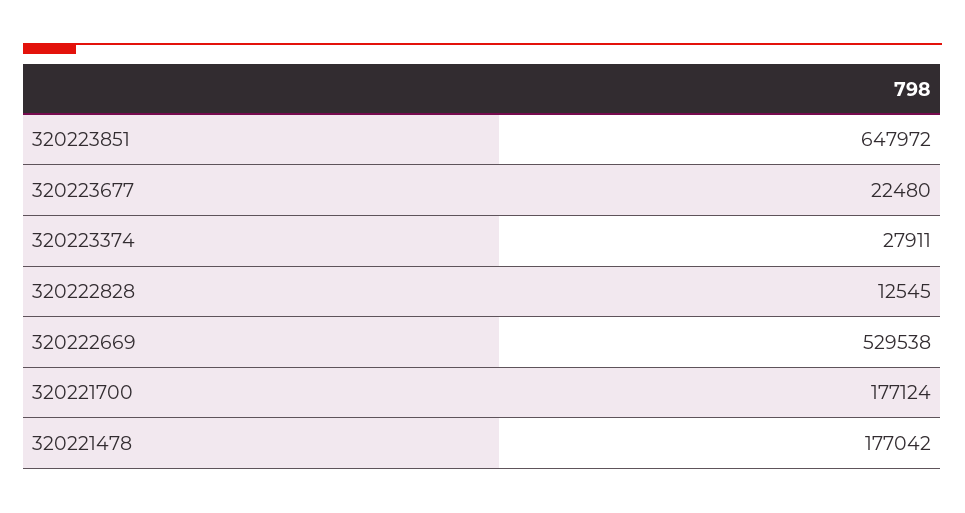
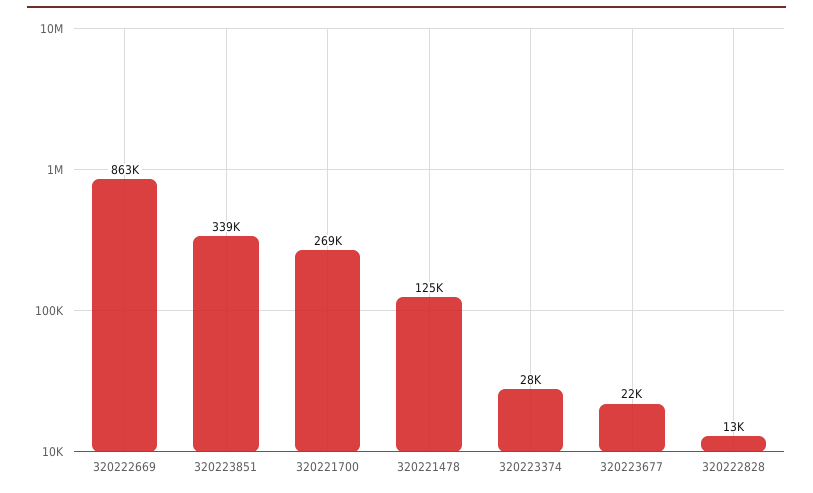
  {
-   "320223851": 647972,
+   "320223851": 339000,
    "320223677": 22480,
    "320223374": 27911,
    "320222828": 12545,
-   "320222669": 529538,
+   "320222669": 863000,
-   "320221700": 177124,
+   "320221700": 269000,
-   "320221478": 177042
+   "320221478": 125000
  }

